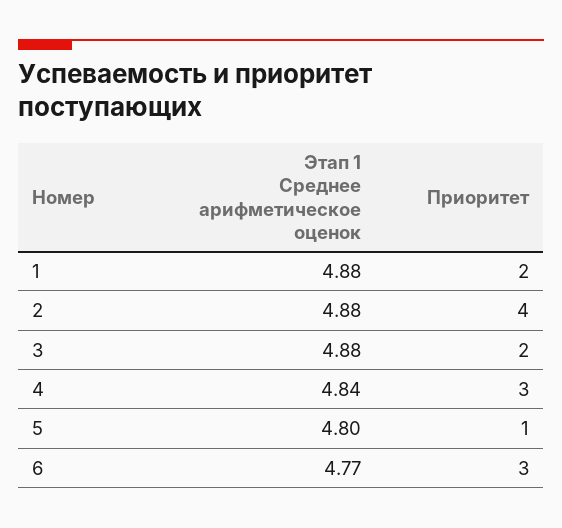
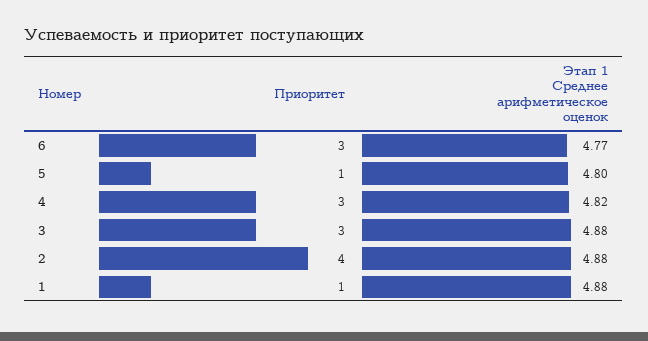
  {
    "Этап 1 Среднее арифметическое оценок": {
      "1": 4.88,
      "2": 4.88,
      "3": 4.88,
-     "4": 4.84,
+     "4": 4.82,
      "5": 4.8,
      "6": 4.77
    },
    "Приоритет": {
-     "1": 2,
+     "1": 1,
      "2": 4,
-     "3": 2,
+     "3": 3,
      "4": 3,
      "5": 1,
      "6": 3
    }
  }

